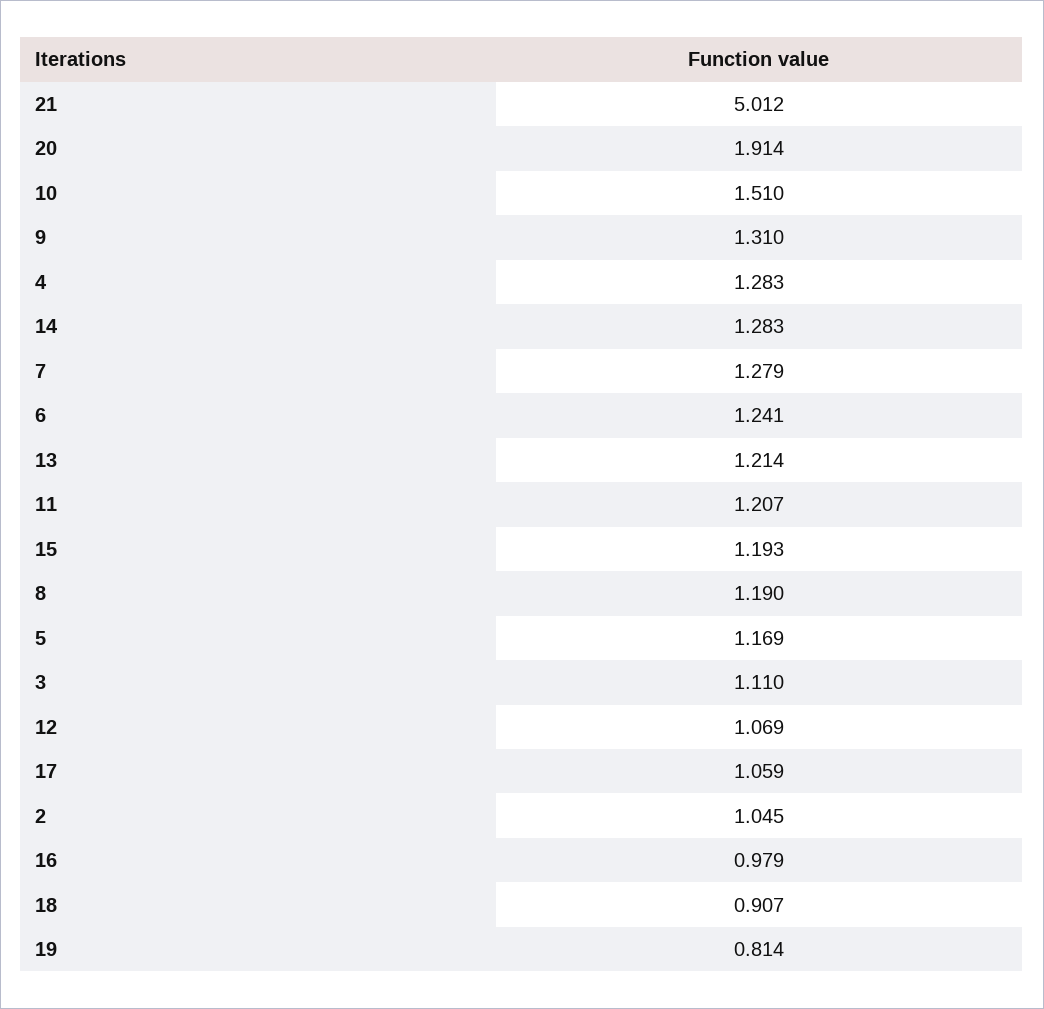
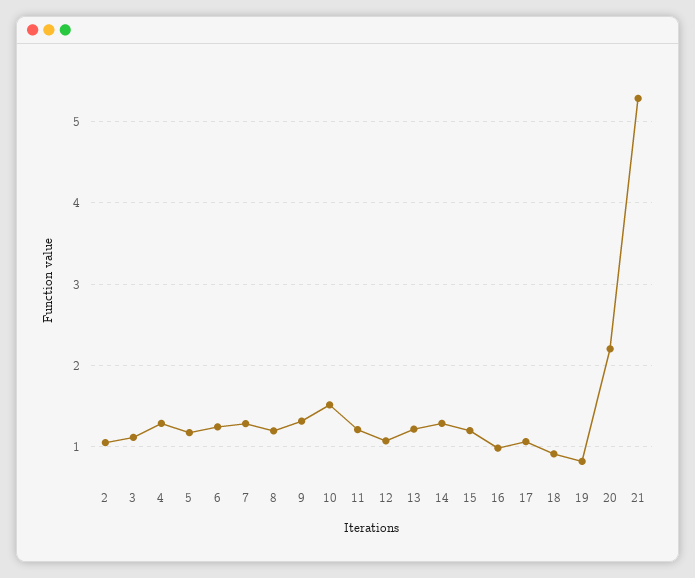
  {
-   "21": 5.012,
+   "21": 5.3,
-   "20": 1.914,
+   "20": 2.2,
    "10": 1.51,
    "9": 1.31,
    "4": 1.283,
    "14": 1.283,
    "7": 1.279,
    "6": 1.241,
    "13": 1.214,
    "11": 1.207,
    "15": 1.193,
    "8": 1.19,
    "5": 1.169,
    "3": 1.11,
    "12": 1.069,
    "17": 1.059,
    "2": 1.045,
    "16": 0.979,
    "18": 0.907,
    "19": 0.814
  }

